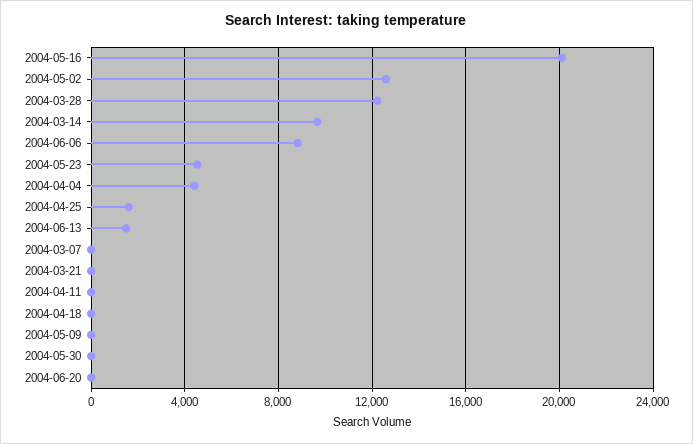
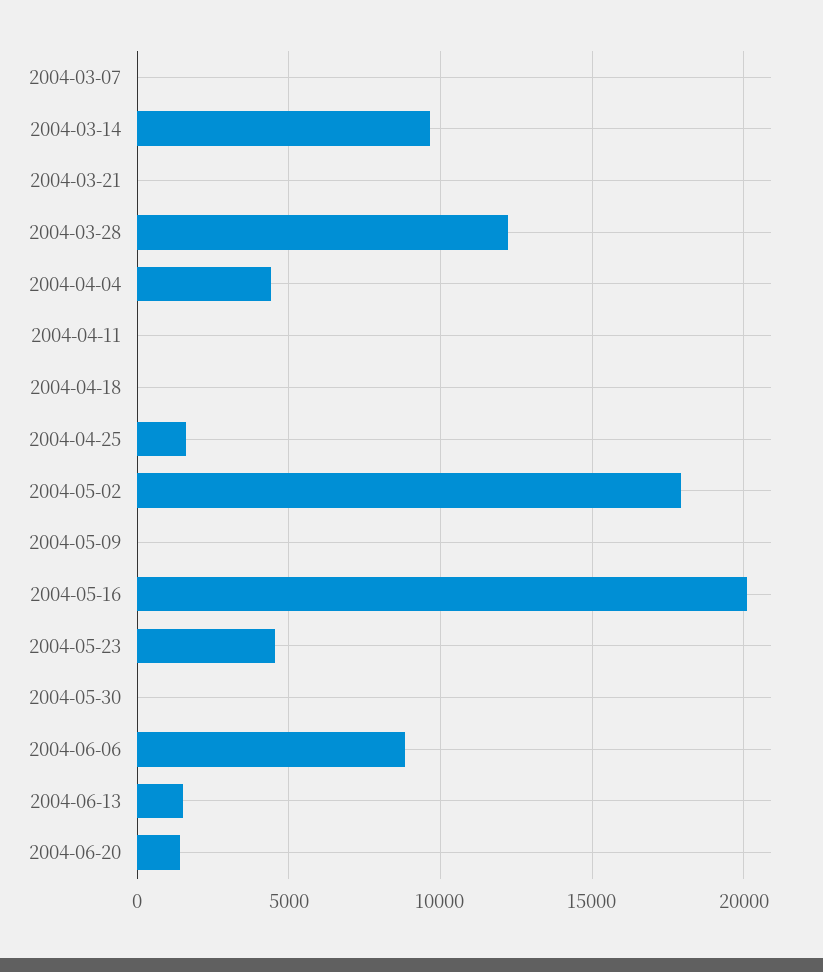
  {
    "2004-05-16": 20000,
-   "2004-05-02": 12500,
+   "2004-05-02": 18000,
    "2004-03-28": 12000,
    "2004-03-14": 9500,
    "2004-06-06": 9000,
    "2004-05-23": 4500,
    "2004-04-04": 4500,
    "2004-04-25": 1500,
    "2004-06-13": 1500,
    "2004-03-07": 0,
    "2004-03-21": 0,
    "2004-04-11": 0,
    "2004-04-18": 0,
    "2004-05-09": 0,
    "2004-05-30": 0,
-   "2004-06-20": 0
+   "2004-06-20": 1500
  }

